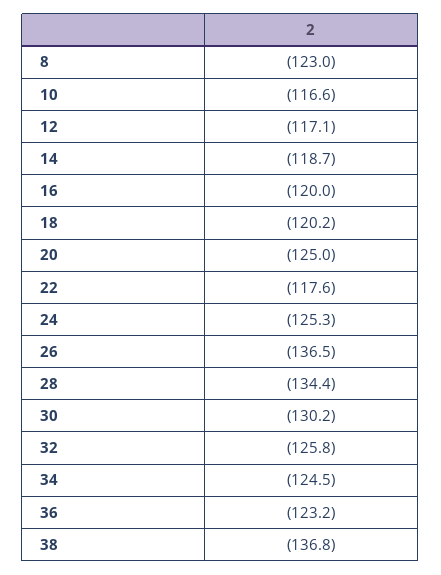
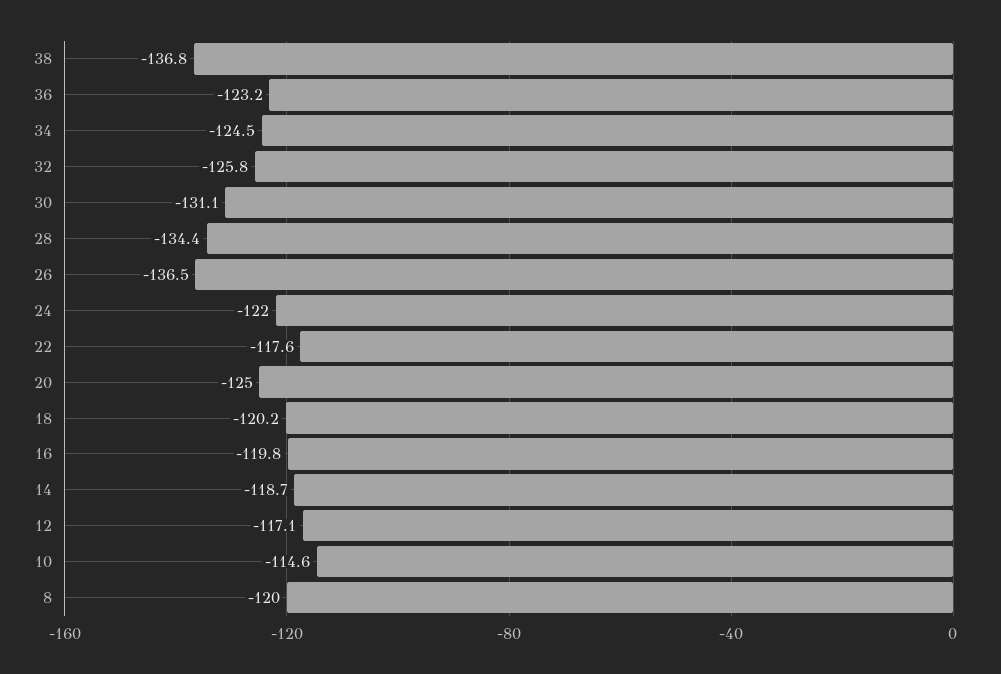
  {
-   "8": -123,
+   "8": -120,
-   "10": -116.6,
+   "10": -114.6,
    "12": -117.1,
    "14": -118.7,
-   "16": -120,
+   "16": -119.8,
    "18": -120.2,
    "20": -125,
    "22": -117.6,
-   "24": -125.3,
+   "24": -122,
    "26": -136.5,
    "28": -134.4,
-   "30": -130.2,
+   "30": -131.1,
    "32": -125.8,
    "34": -124.5,
    "36": -123.2,
    "38": -136.8
  }

